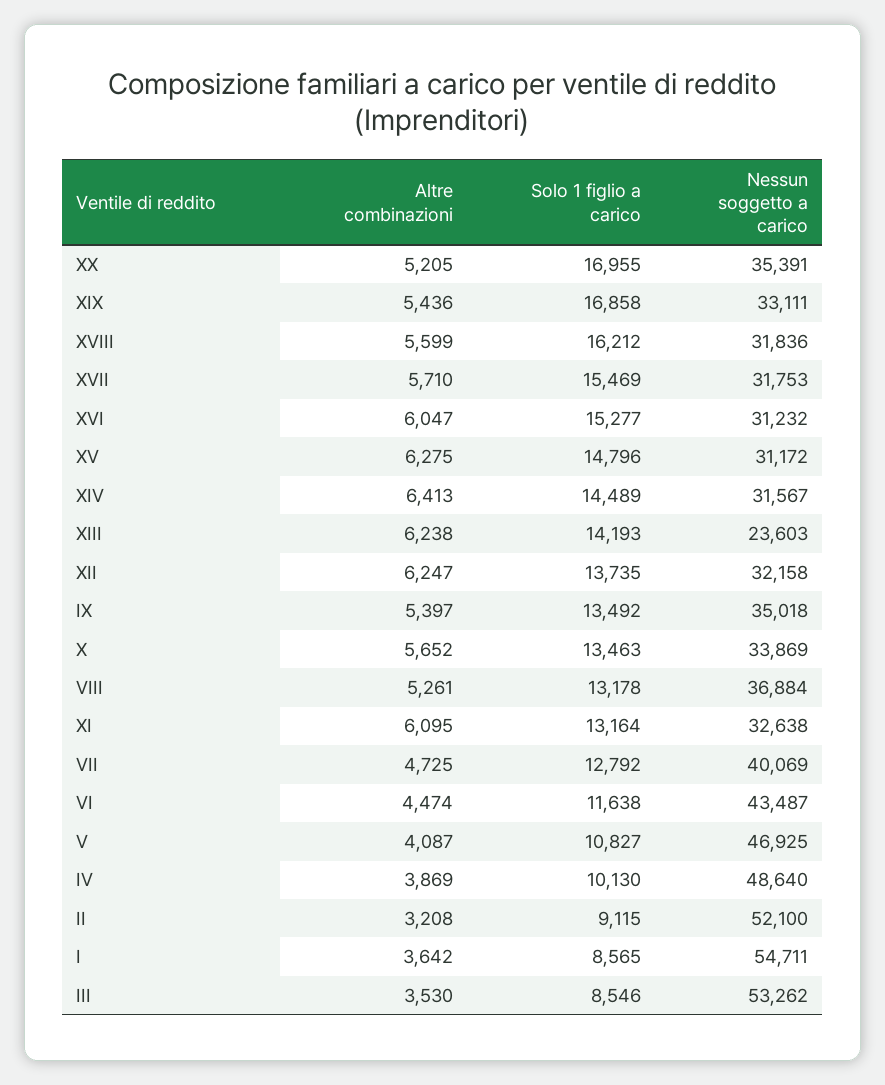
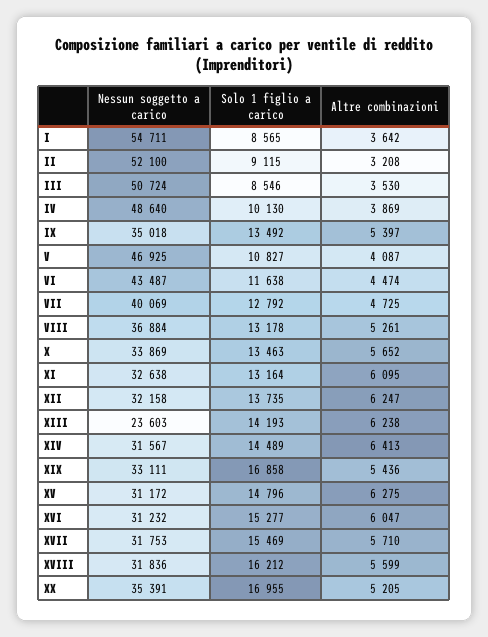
  {
    "Altre combinazioni": {
      "XX": 5205,
      "XIX": 5436,
      "XVIII": 5599,
      "XVII": 5710,
      "XVI": 6047,
      "XV": 6275,
      "XIV": 6413,
      "XIII": 6238,
      "XII": 6247,
      "IX": 5397,
      "X": 5652,
      "VIII": 5261,
      "XI": 6095,
      "VII": 4725,
      "VI": 4474,
      "V": 4087,
      "IV": 3869,
      "II": 3208,
      "I": 3642,
      "III": 3530
    },
    "Solo 1 figlio a carico": {
      "XX": 16955,
      "XIX": 16858,
      "XVIII": 16212,
      "XVII": 15469,
      "XVI": 15277,
      "XV": 14796,
      "XIV": 14489,
      "XIII": 14193,
      "XII": 13735,
      "IX": 13492,
      "X": 13463,
      "VIII": 13178,
      "XI": 13164,
      "VII": 12792,
      "VI": 11638,
      "V": 10827,
      "IV": 10130,
      "II": 9115,
      "I": 8565,
      "III": 8546
    },
    "Nessun soggetto a carico": {
      "XX": 35391,
      "XIX": 33111,
      "XVIII": 31836,
      "XVII": 31753,
      "XVI": 31232,
      "XV": 31172,
      "XIV": 31567,
      "XIII": 23603,
      "XII": 32158,
      "IX": 35018,
      "X": 33869,
      "VIII": 36884,
      "XI": 32638,
      "VII": 40069,
      "VI": 43487,
      "V": 46925,
      "IV": 48640,
      "II": 52100,
      "I": 54711,
-     "III": 53262
+     "III": 50724
    }
  }

